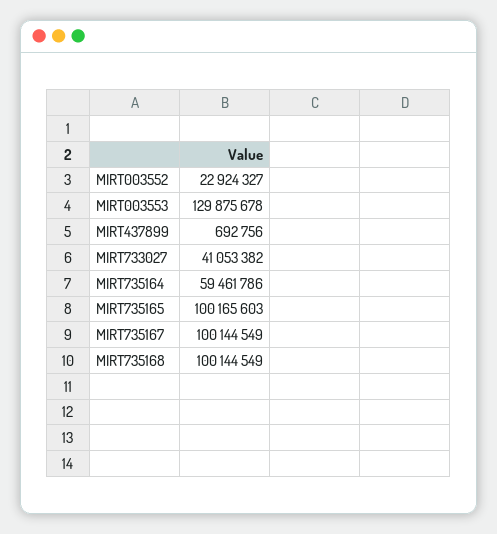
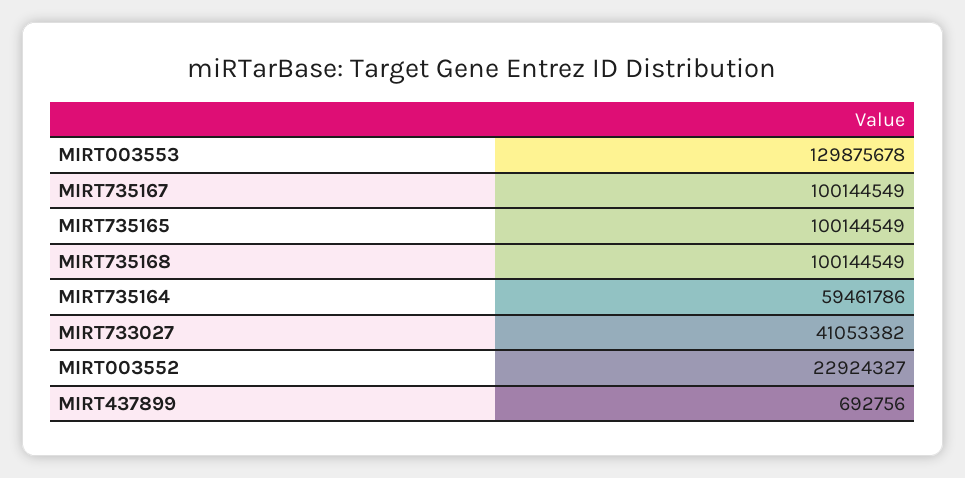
  {
    "MIRT003552": 22924327,
    "MIRT003553": 129875678,
    "MIRT437899": 692756,
    "MIRT733027": 41053382,
    "MIRT735164": 59461786,
-   "MIRT735165": 100165603,
+   "MIRT735165": 100144549,
    "MIRT735167": 100144549,
    "MIRT735168": 100144549
  }

